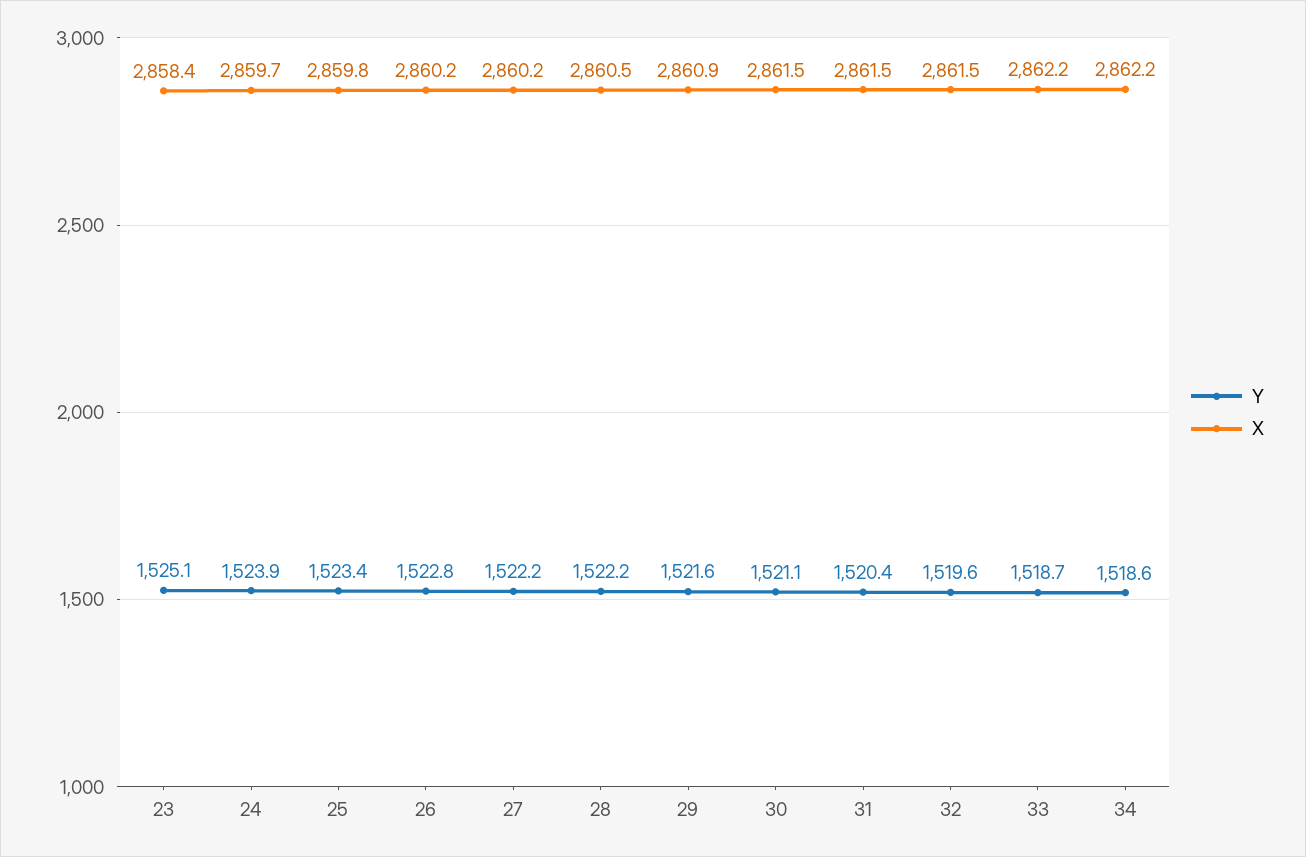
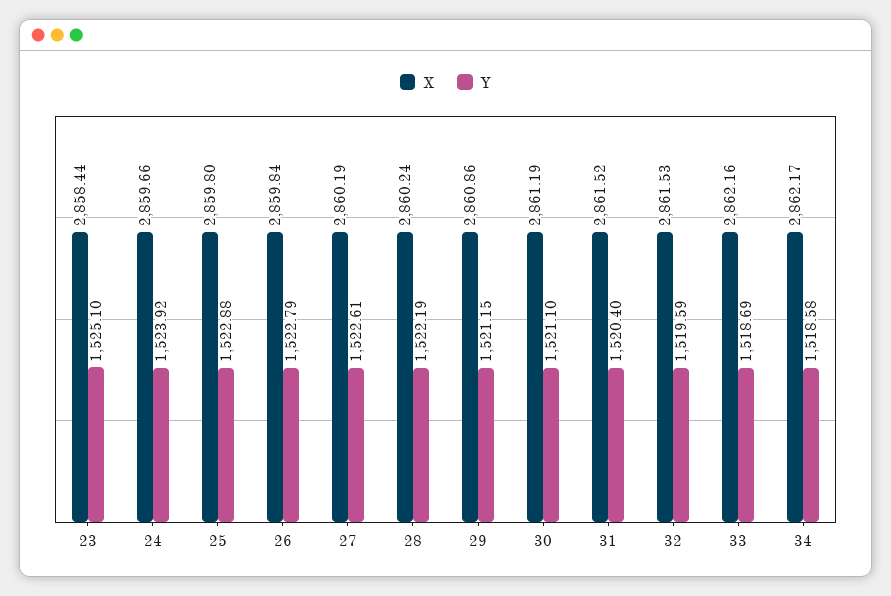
  {
    "Y": {
      "23": 1525.1,
      "24": 1523.92,
-     "25": 1523.4,
+     "25": 1522.88,
      "26": 1522.79,
-     "27": 1522.2,
+     "27": 1522.61,
      "28": 1522.19,
-     "29": 1521.6,
+     "29": 1521.15,
      "30": 1521.1,
      "31": 1520.4,
      "32": 1519.59,
      "33": 1518.69,
      "34": 1518.58
    },
    "X": {
      "23": 2858.44,
      "24": 2859.66,
      "25": 2859.8,
-     "26": 2860.2,
+     "26": 2859.84,
      "27": 2860.19,
-     "28": 2860.5,
+     "28": 2860.24,
      "29": 2860.86,
-     "30": 2861.5,
+     "30": 2861.19,
      "31": 2861.52,
      "32": 2861.53,
      "33": 2862.16,
      "34": 2862.17
    }
  }

